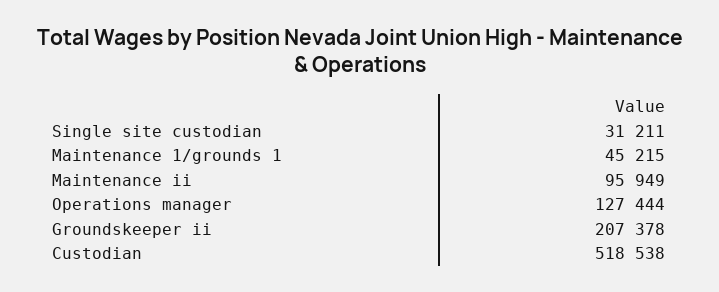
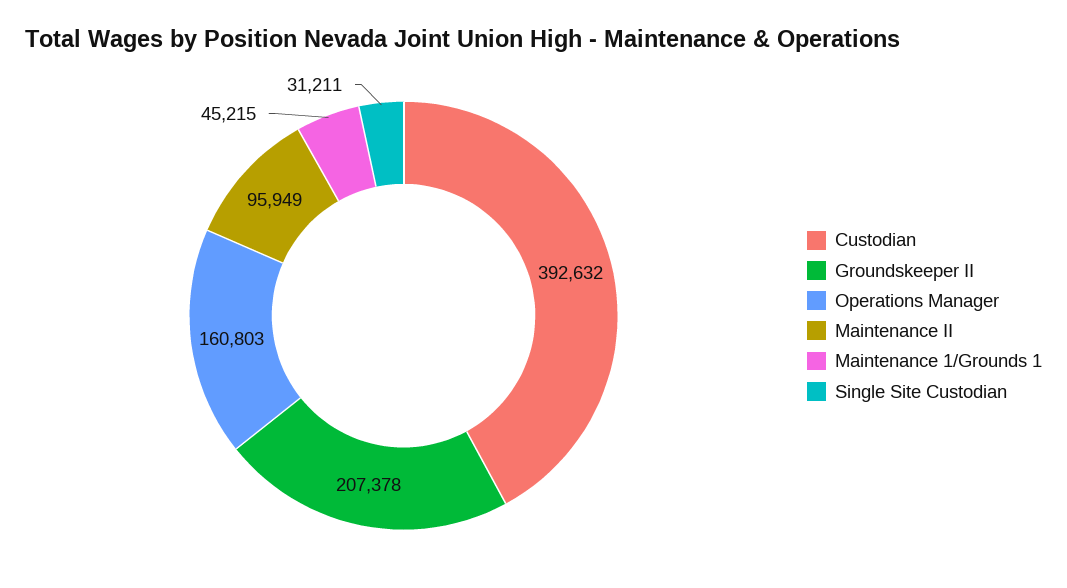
  {
    "Single site custodian": 31211,
    "Maintenance 1/grounds 1": 45215,
    "Maintenance ii": 95949,
-   "Operations manager": 127444,
+   "Operations manager": 160803,
    "Groundskeeper ii": 207378,
-   "Custodian": 518538
+   "Custodian": 392632
  }

